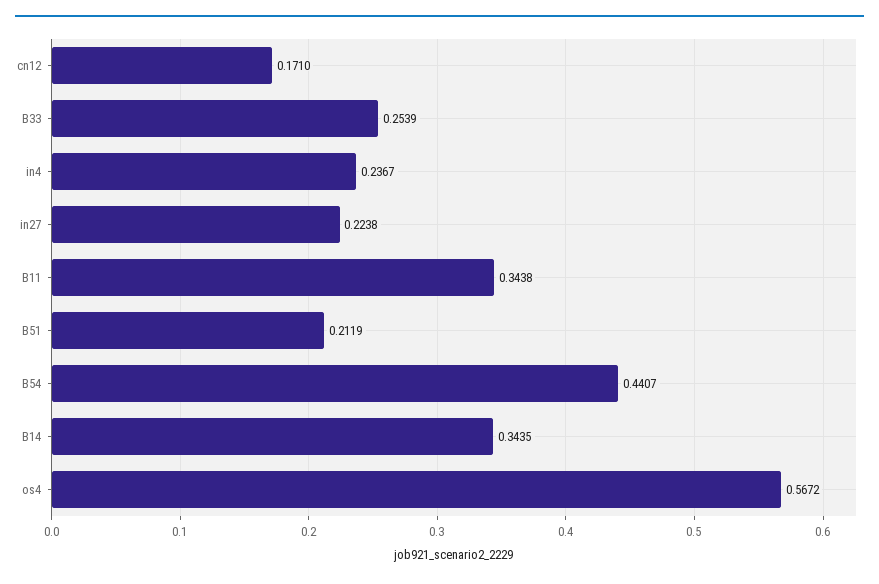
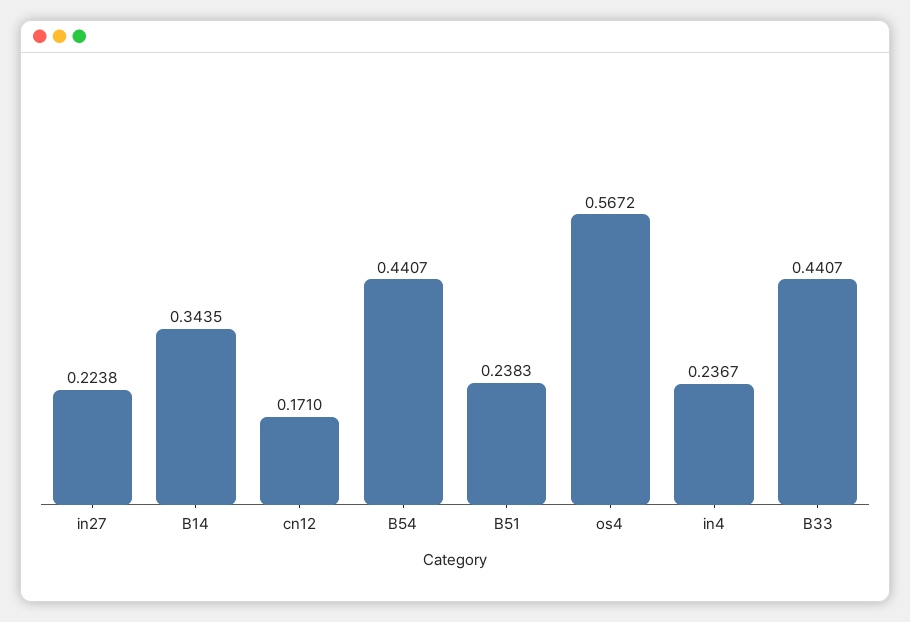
  {
    "cn12": 0.171,
-   "B33": 0.2539,
+   "B33": 0.4407,
    "in4": 0.2367,
    "in27": 0.2238,
-   "B11": 0.3438,
-   "B51": 0.2119,
+   "B51": 0.2383,
    "B54": 0.4407,
    "B14": 0.3435,
    "os4": 0.5672
  }

